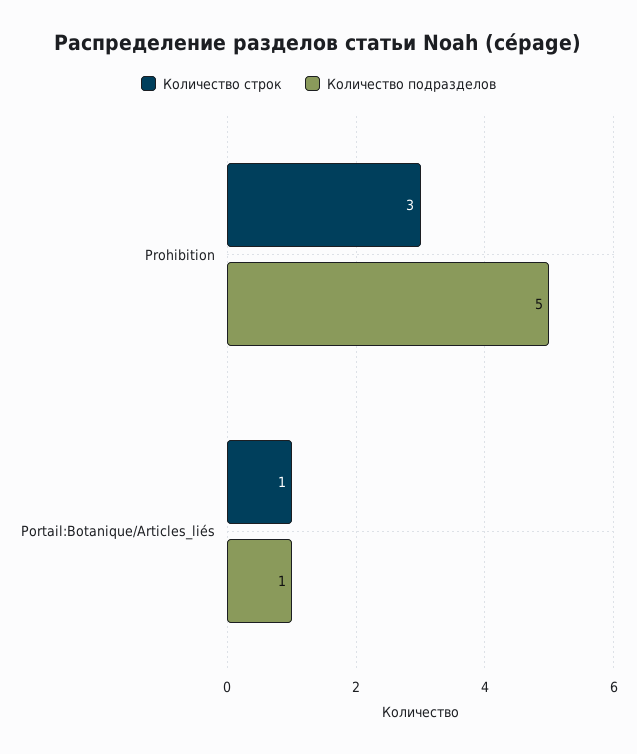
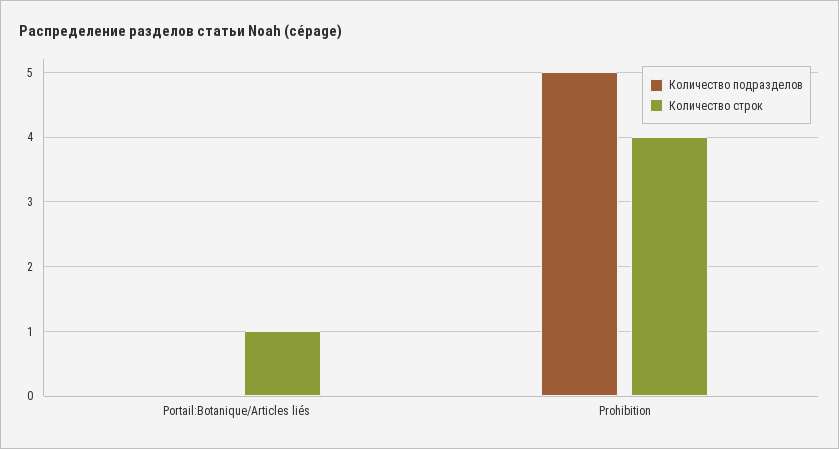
  {
    "Количество строк": {
-     "Prohibition": 3,
+     "Prohibition": 4,
      "Portail:Botanique/Articles_liés": 1
    },
    "Количество подразделов": {
      "Prohibition": 5,
-     "Portail:Botanique/Articles_liés": 1
+     "Portail:Botanique/Articles_liés": 0
    }
  }

